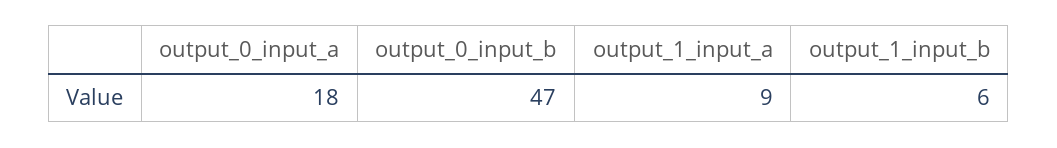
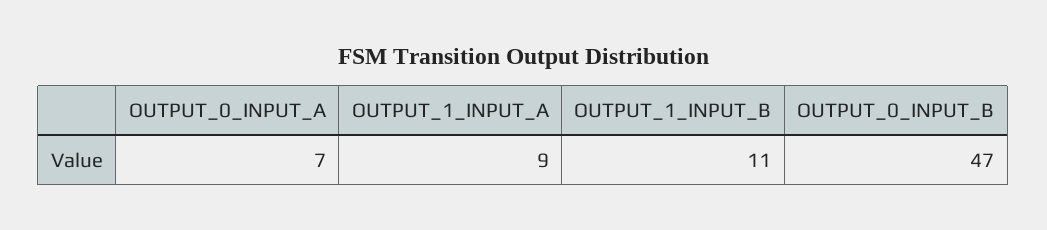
  {
-   "output_0_input_a": 18,
+   "output_0_input_a": 7,
    "output_0_input_b": 47,
    "output_1_input_a": 9,
-   "output_1_input_b": 6
+   "output_1_input_b": 11
  }

